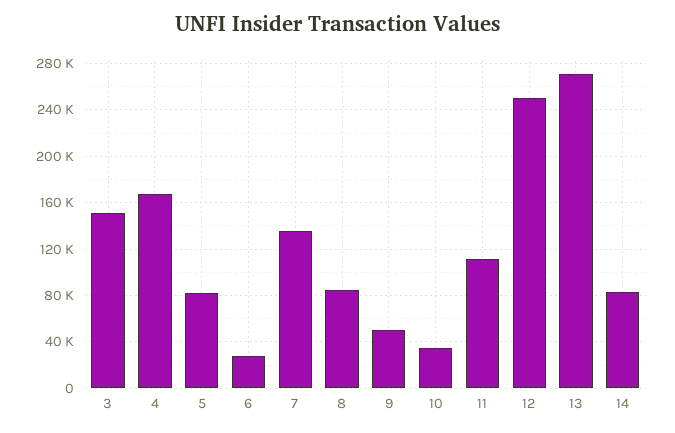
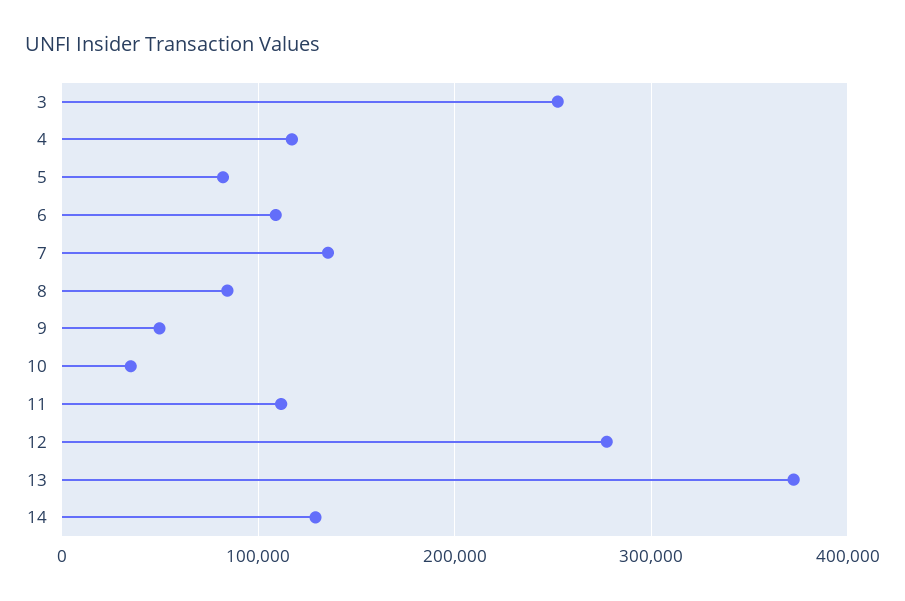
  {
-   "3": 150000,
+   "3": 250000,
-   "4": 170000,
+   "4": 120000,
    "5": 80000,
-   "6": 30000,
+   "6": 110000,
    "7": 140000,
    "8": 80000,
    "9": 50000,
    "10": 40000,
    "11": 110000,
-   "12": 250000,
+   "12": 280000,
-   "13": 270000,
+   "13": 370000,
-   "14": 80000
+   "14": 130000
  }

